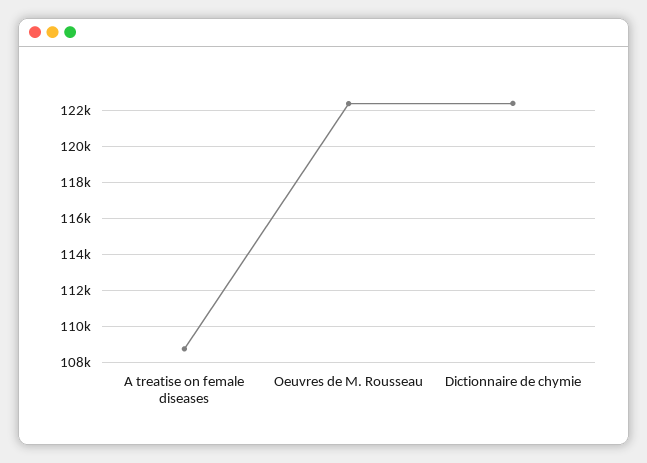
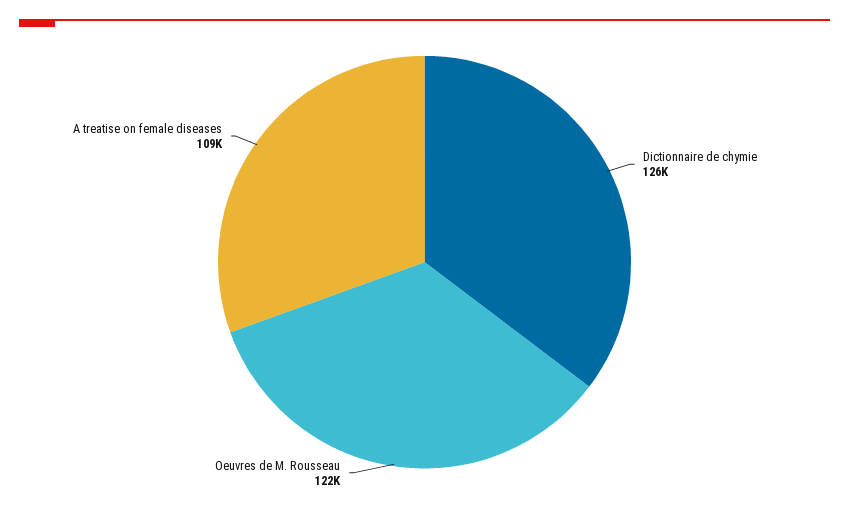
  {
    "A treatise on female diseases": 109000,
    "Oeuvres de M. Rousseau": 122000,
-   "Dictionnaire de chymie": 122500
+   "Dictionnaire de chymie": 126000
  }

